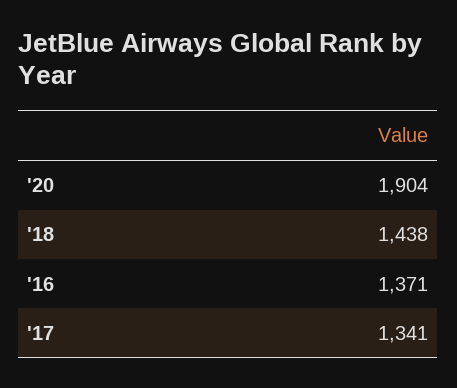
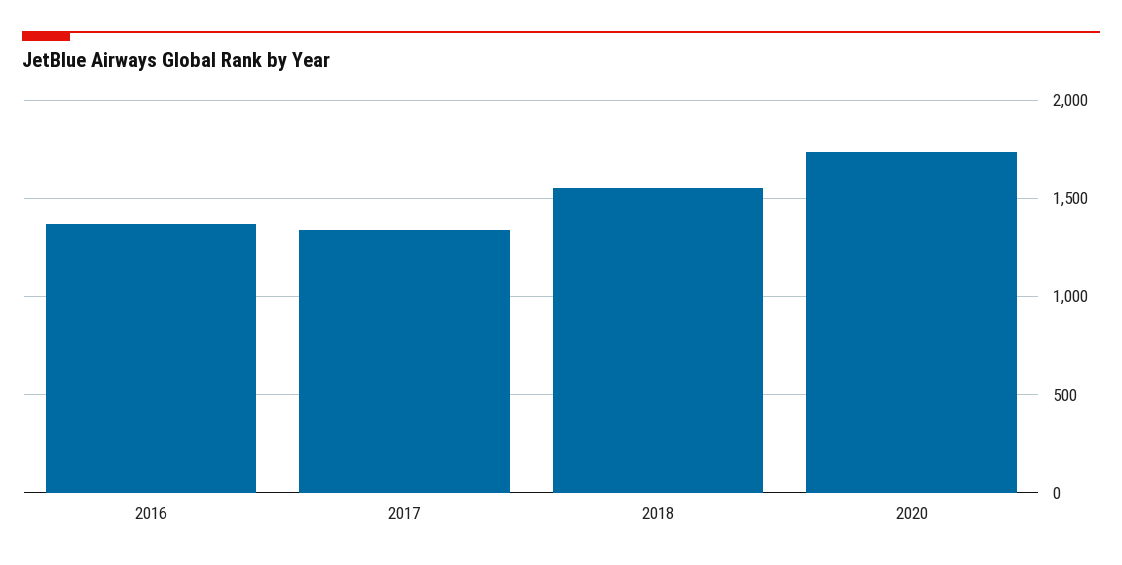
  {
-   "'20": 1904,
+   "'20": 1750,
-   "'18": 1438,
+   "'18": 1550,
    "'16": 1371,
    "'17": 1341
  }

